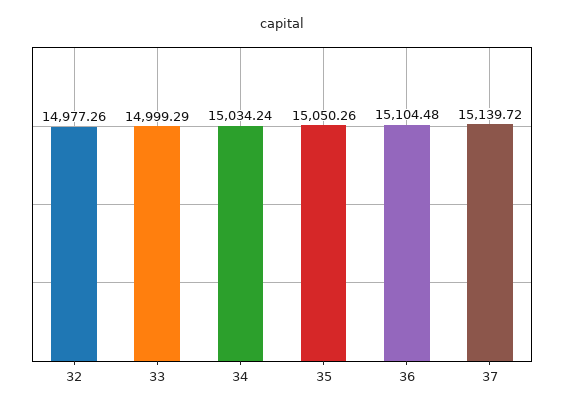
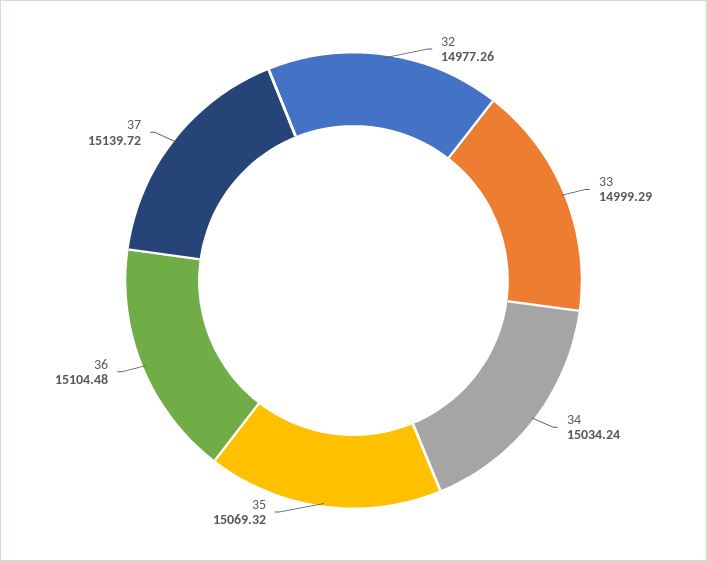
  {
    "32": 14977.26,
    "33": 14999.29,
    "34": 15034.24,
-   "35": 15050.26,
+   "35": 15069.32,
    "36": 15104.48,
    "37": 15139.72
  }

